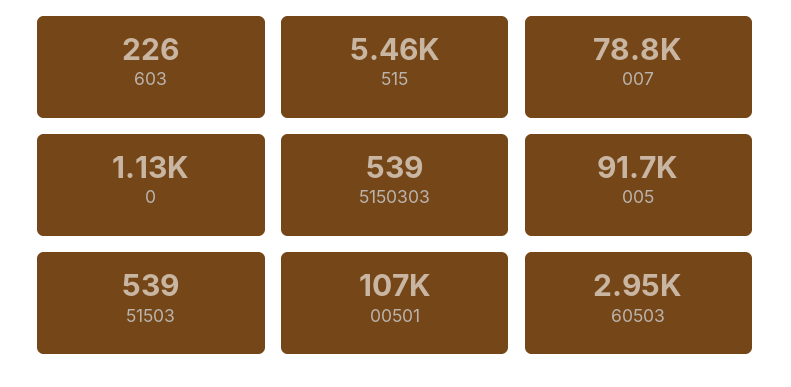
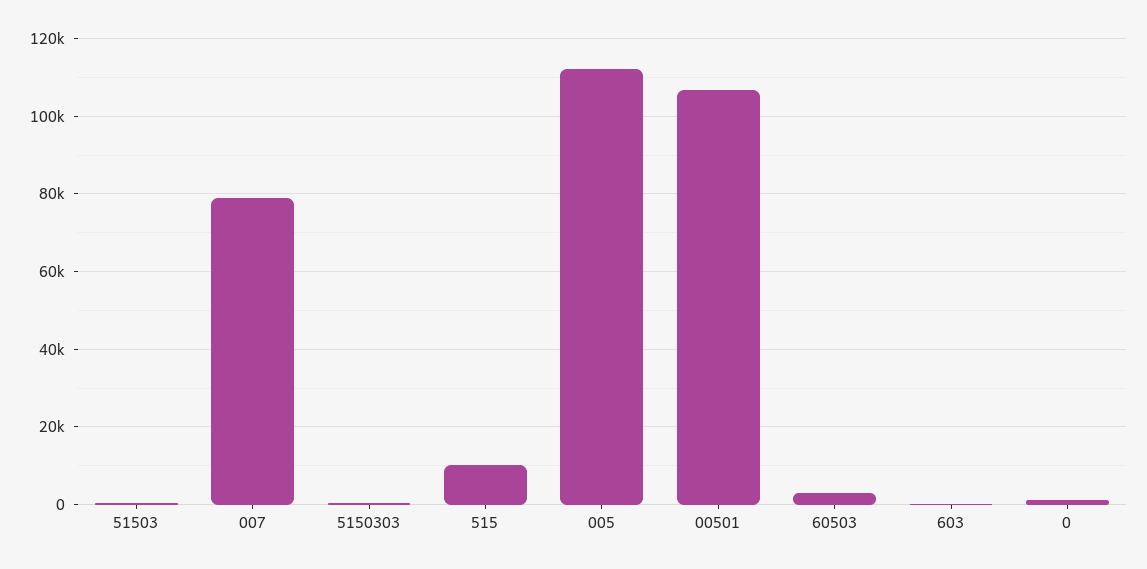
  {
    "603": 226,
-   "515": 5460,
+   "515": 10000,
    "007": 78800,
    "0": 1130,
    "5150303": 539,
-   "005": 91700,
+   "005": 112000,
    "51503": 539,
    "00501": 107000,
    "60503": 2950
  }

